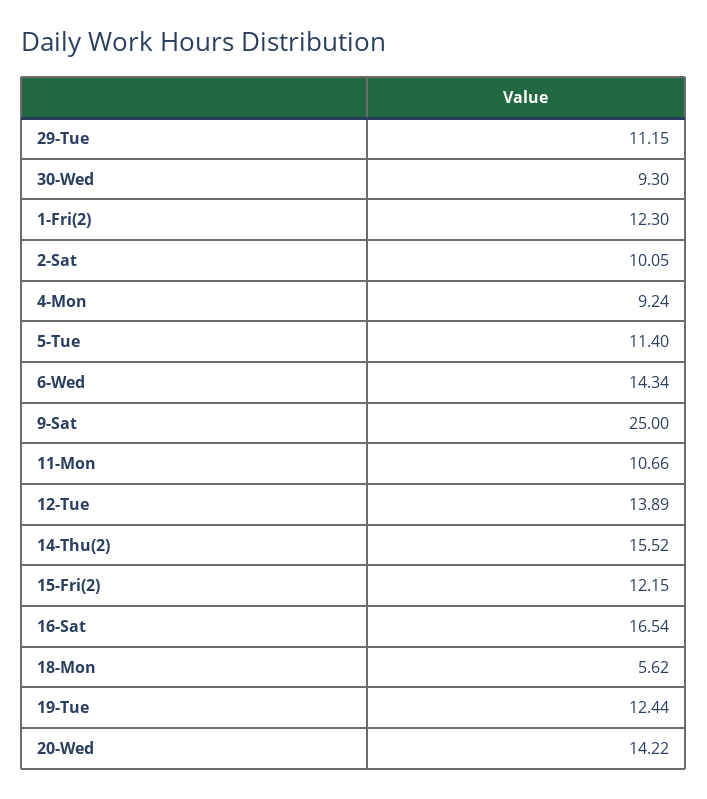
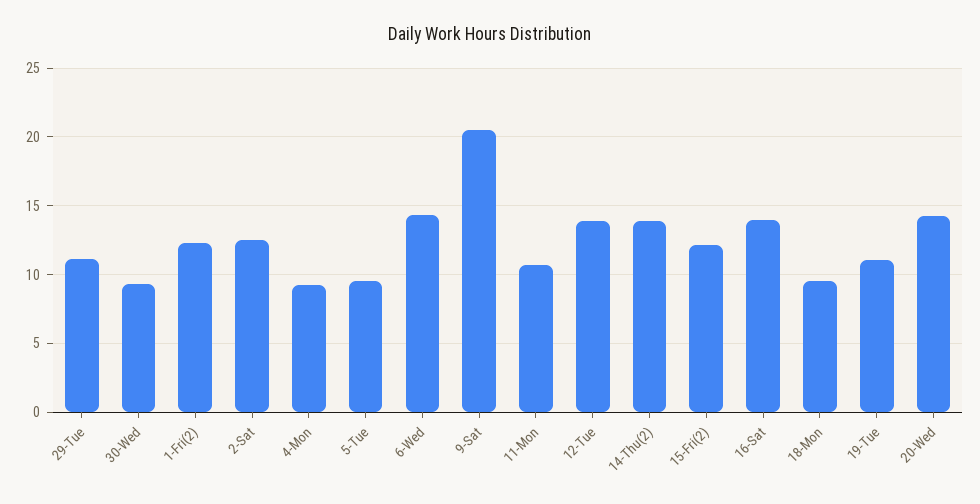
  {
    "29-Tue": 11.15,
    "30-Wed": 9.3,
    "1-Fri(2)": 12.3,
-   "2-Sat": 10.05,
+   "2-Sat": 12.5,
    "4-Mon": 9.24,
-   "5-Tue": 11.4,
+   "5-Tue": 9.5,
    "6-Wed": 14.34,
-   "9-Sat": 25,
+   "9-Sat": 20.5,
    "11-Mon": 10.66,
    "12-Tue": 13.89,
-   "14-Thu(2)": 15.52,
+   "14-Thu(2)": 14,
    "15-Fri(2)": 12.15,
-   "16-Sat": 16.54,
+   "16-Sat": 14,
-   "18-Mon": 5.62,
+   "18-Mon": 9.5,
-   "19-Tue": 12.44,
+   "19-Tue": 11,
    "20-Wed": 14.22
  }

